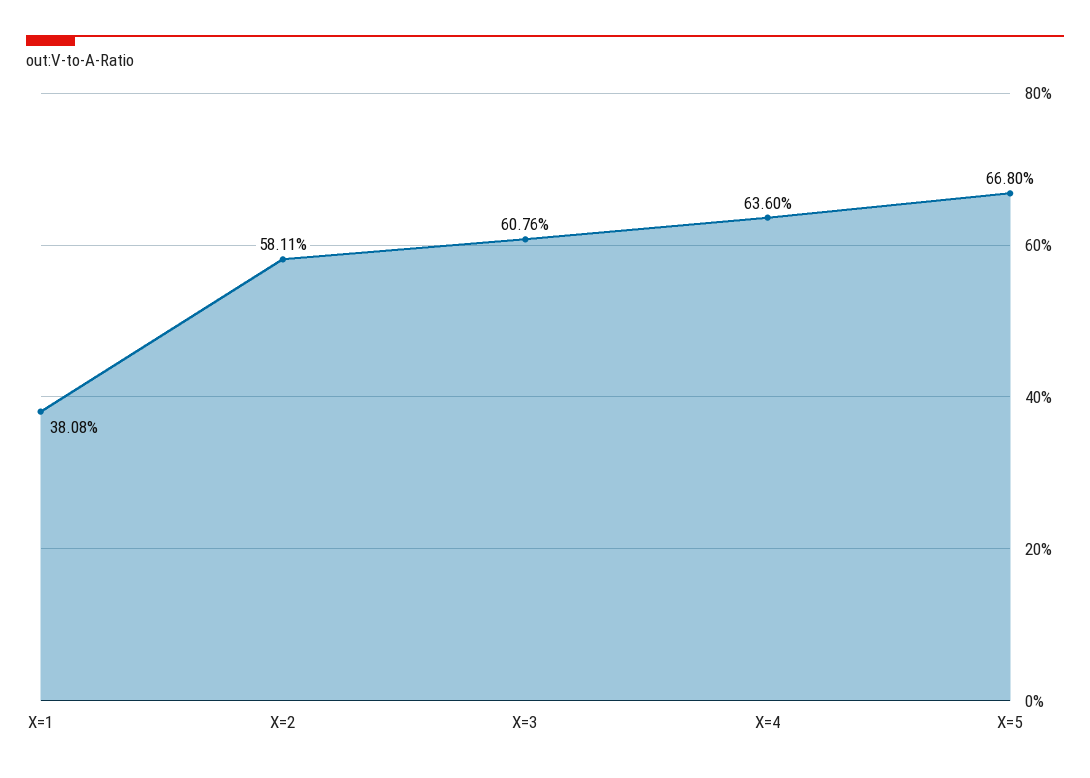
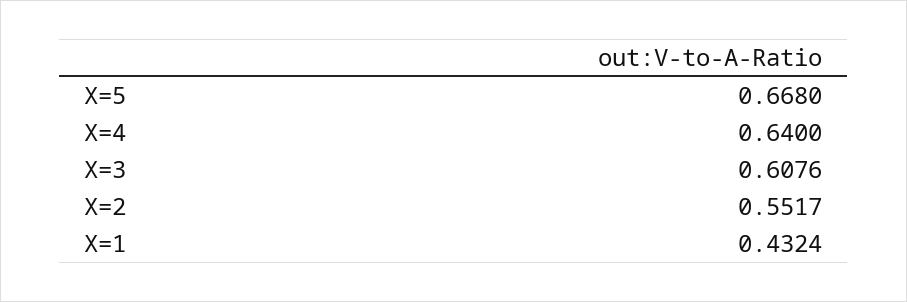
  {
-   "X=1": 0.3808,
+   "X=1": 0.4324,
-   "X=2": 0.5811,
+   "X=2": 0.5517,
    "X=3": 0.6076,
-   "X=4": 0.636,
+   "X=4": 0.64,
    "X=5": 0.668
  }

